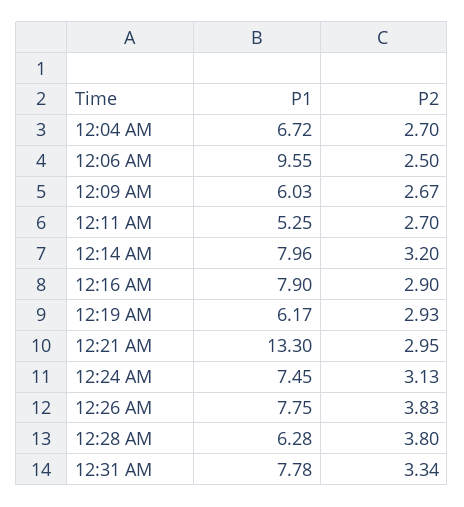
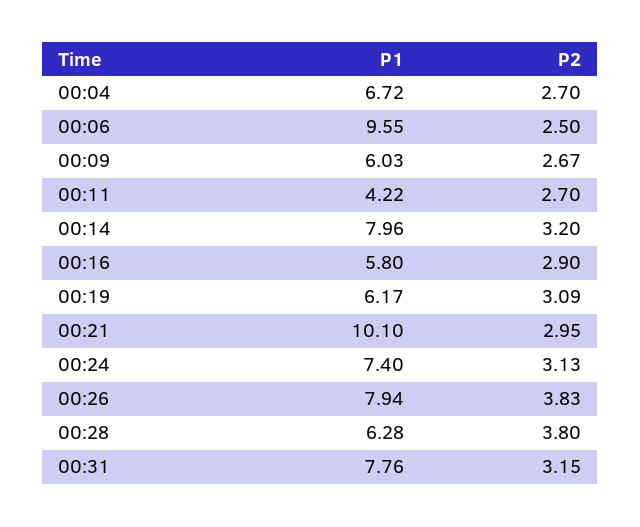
  {
    "P1": {
      "12:04 AM": 6.72,
      "12:06 AM": 9.55,
      "12:09 AM": 6.03,
-     "12:11 AM": 5.25,
+     "12:11 AM": 4.22,
      "12:14 AM": 7.96,
-     "12:16 AM": 7.9,
+     "12:16 AM": 5.8,
      "12:19 AM": 6.17,
-     "12:21 AM": 13.3,
+     "12:21 AM": 10.1,
-     "12:24 AM": 7.45,
+     "12:24 AM": 7.4,
-     "12:26 AM": 7.75,
+     "12:26 AM": 7.94,
      "12:28 AM": 6.28,
-     "12:31 AM": 7.78
+     "12:31 AM": 7.76
    },
    "P2": {
      "12:04 AM": 2.7,
      "12:06 AM": 2.5,
      "12:09 AM": 2.67,
      "12:11 AM": 2.7,
      "12:14 AM": 3.2,
      "12:16 AM": 2.9,
-     "12:19 AM": 2.93,
+     "12:19 AM": 3.09,
      "12:21 AM": 2.95,
      "12:24 AM": 3.13,
      "12:26 AM": 3.83,
      "12:28 AM": 3.8,
-     "12:31 AM": 3.34
+     "12:31 AM": 3.15
    }
  }

